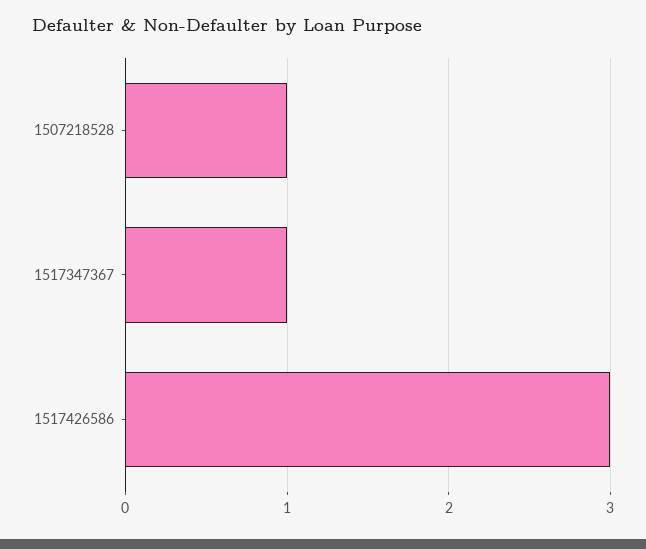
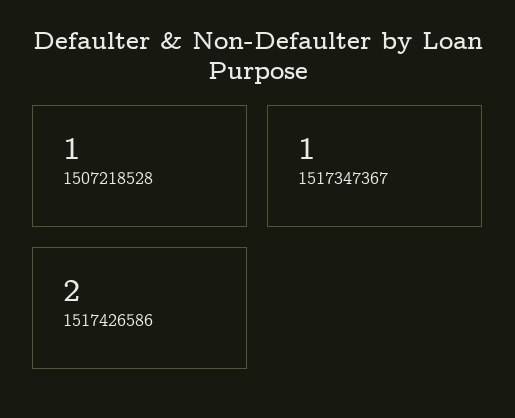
  {
    "1507218528": 1,
    "1517347367": 1,
-   "1517426586": 3
+   "1517426586": 2
  }

